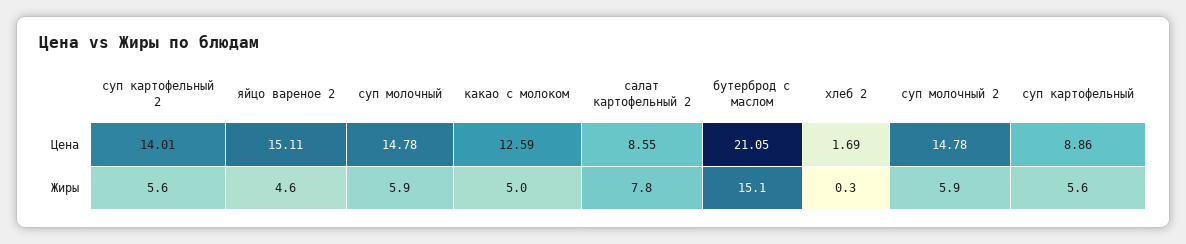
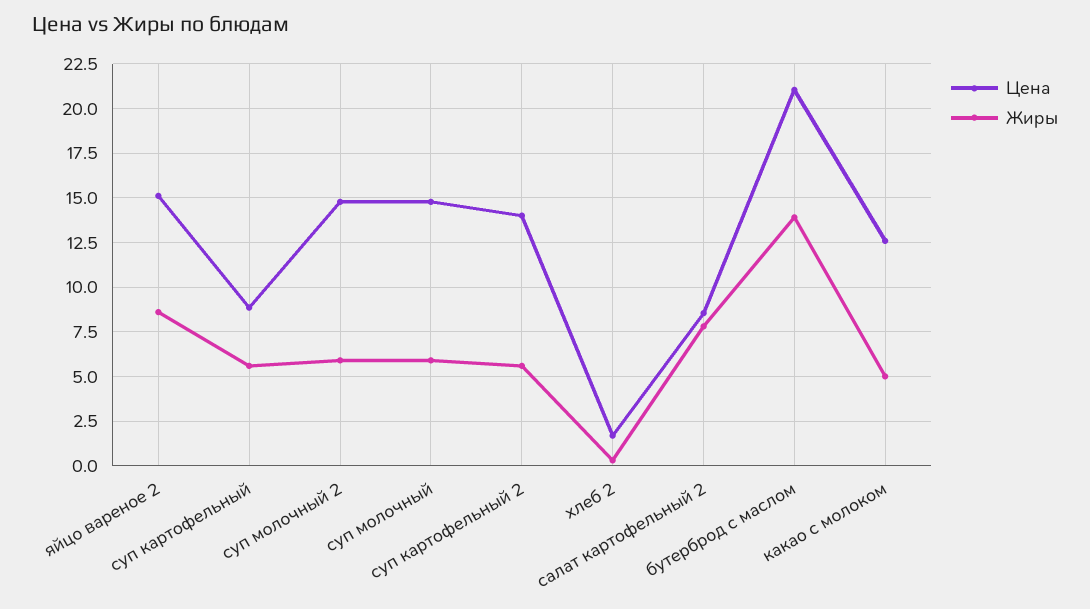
  {
    "Цена": {
      "суп картофельный 2": 14.01,
      "яйцо вареное 2": 15.11,
      "суп молочный": 14.78,
      "какао с молоком": 12.59,
      "салат картофельный 2": 8.55,
      "бутерброд с маслом": 21.05,
      "хлеб 2": 1.69,
      "суп молочный 2": 14.78,
      "суп картофельный": 8.86
    },
    "Жиры": {
      "суп картофельный 2": 5.6,
-     "яйцо вареное 2": 4.6,
+     "яйцо вареное 2": 8.5,
      "суп молочный": 5.9,
      "какао с молоком": 5,
      "салат картофельный 2": 7.8,
-     "бутерброд с маслом": 15.1,
+     "бутерброд с маслом": 14,
      "хлеб 2": 0.3,
      "суп молочный 2": 5.9,
      "суп картофельный": 5.6
    }
  }

